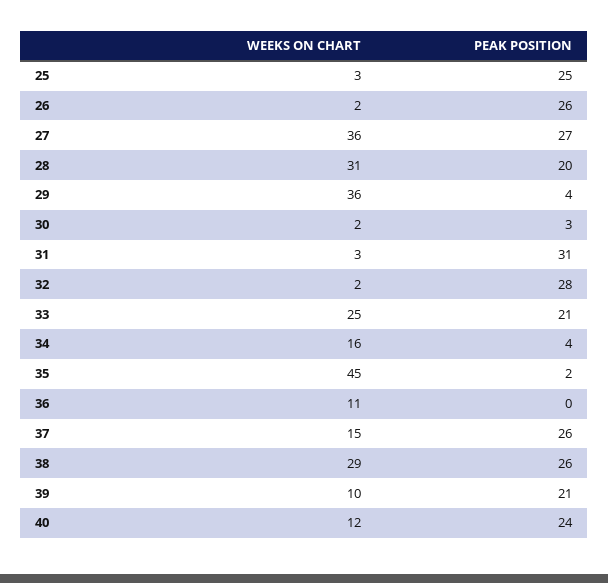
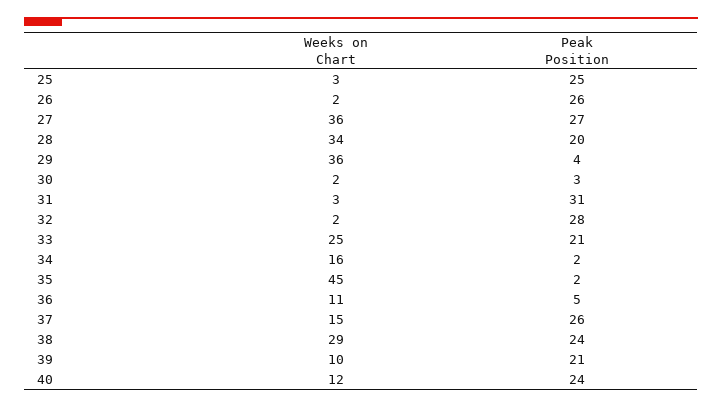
  {
    "WEEKS ON CHART": {
      "25": 3,
      "26": 2,
      "27": 36,
-     "28": 31,
+     "28": 34,
      "29": 36,
      "30": 2,
      "31": 3,
      "32": 2,
      "33": 25,
      "34": 16,
      "35": 45,
      "36": 11,
      "37": 15,
      "38": 29,
      "39": 10,
      "40": 12
    },
    "PEAK POSITION": {
      "25": 25,
      "26": 26,
      "27": 27,
      "28": 20,
      "29": 4,
      "30": 3,
      "31": 31,
      "32": 28,
      "33": 21,
-     "34": 4,
+     "34": 2,
      "35": 2,
-     "36": 0,
+     "36": 5,
      "37": 26,
-     "38": 26,
+     "38": 24,
      "39": 21,
      "40": 24
    }
  }

